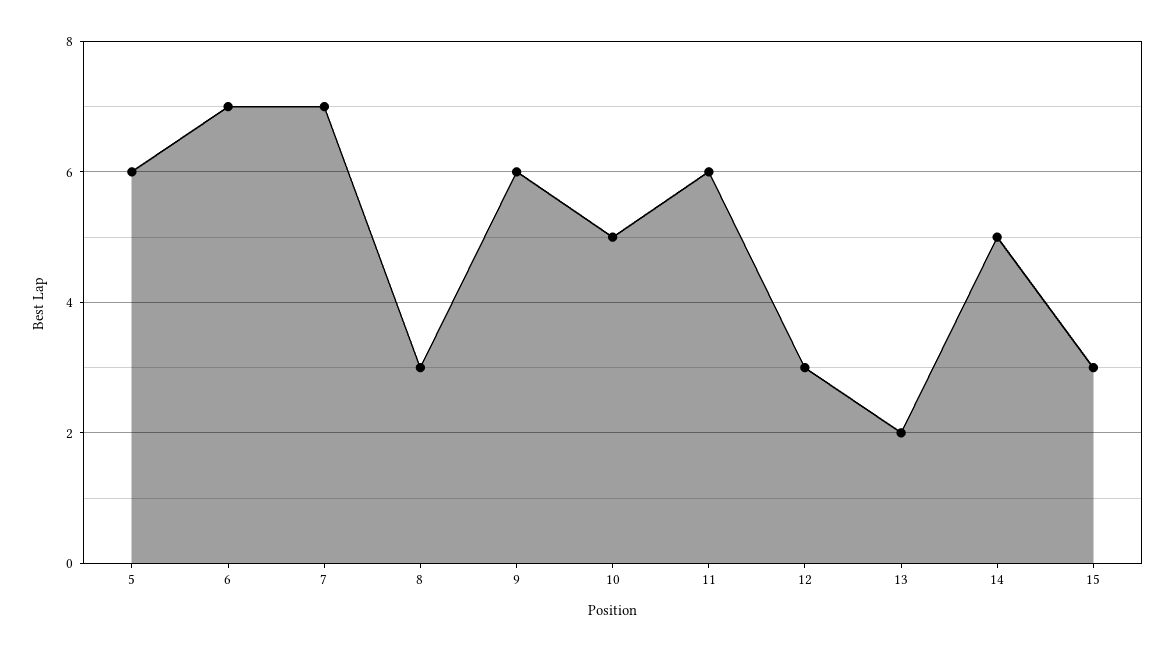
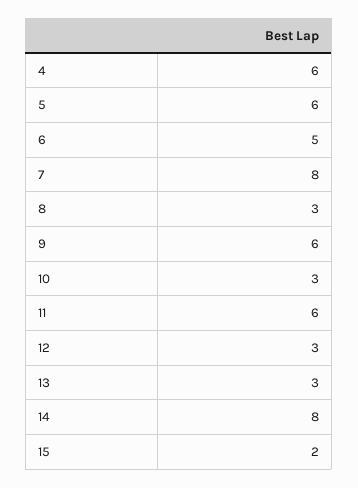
  {
    "5": 6,
-   "6": 7,
+   "6": 5,
-   "7": 7,
+   "7": 8,
    "8": 3,
    "9": 6,
-   "10": 5,
+   "10": 3,
    "11": 6,
    "12": 3,
-   "13": 2,
+   "13": 3,
-   "14": 5,
+   "14": 8,
-   "15": 3
+   "15": 2,
+   "4": 6
  }

